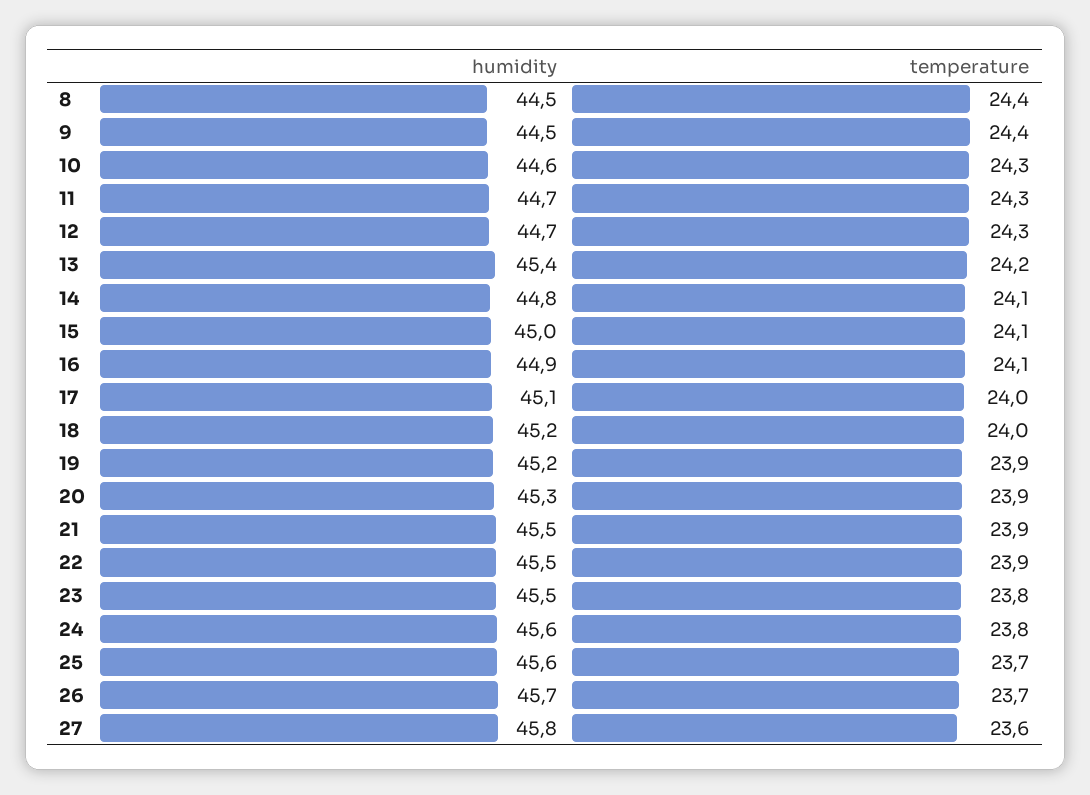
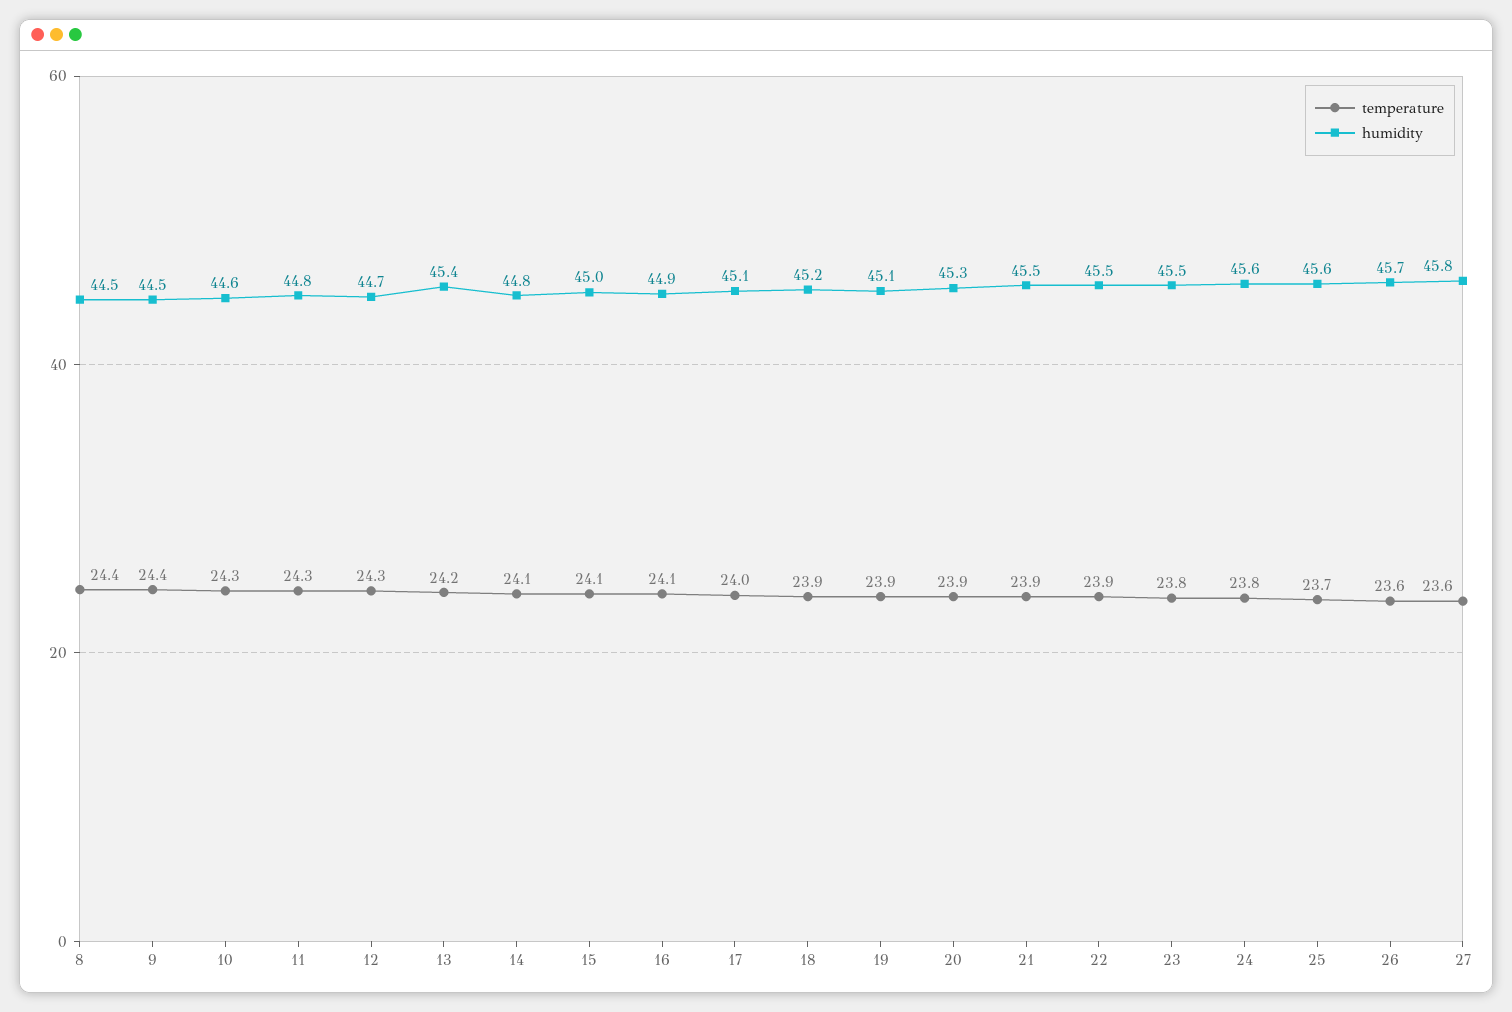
  {
    "humidity": {
      "8": 44.5,
      "9": 44.5,
      "10": 44.6,
-     "11": 44.7,
+     "11": 44.8,
      "12": 44.7,
      "13": 45.4,
      "14": 44.8,
      "15": 45,
      "16": 44.9,
      "17": 45.1,
      "18": 45.2,
-     "19": 45.2,
+     "19": 45.1,
      "20": 45.3,
      "21": 45.5,
      "22": 45.5,
      "23": 45.5,
      "24": 45.6,
      "25": 45.6,
      "26": 45.7,
      "27": 45.8
    },
    "temperature": {
      "8": 24.4,
      "9": 24.4,
      "10": 24.3,
      "11": 24.3,
      "12": 24.3,
      "13": 24.2,
      "14": 24.1,
      "15": 24.1,
      "16": 24.1,
      "17": 24,
-     "18": 24,
+     "18": 23.9,
      "19": 23.9,
      "20": 23.9,
      "21": 23.9,
      "22": 23.9,
      "23": 23.8,
      "24": 23.8,
      "25": 23.7,
-     "26": 23.7,
+     "26": 23.6,
      "27": 23.6
    }
  }

